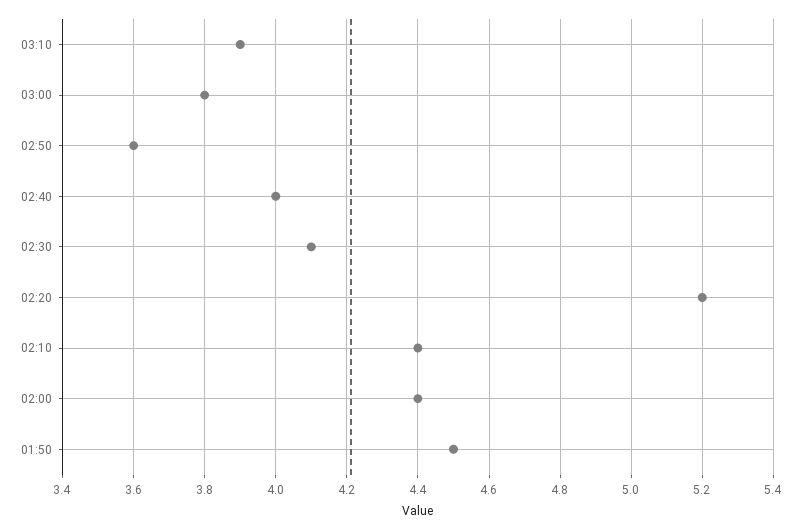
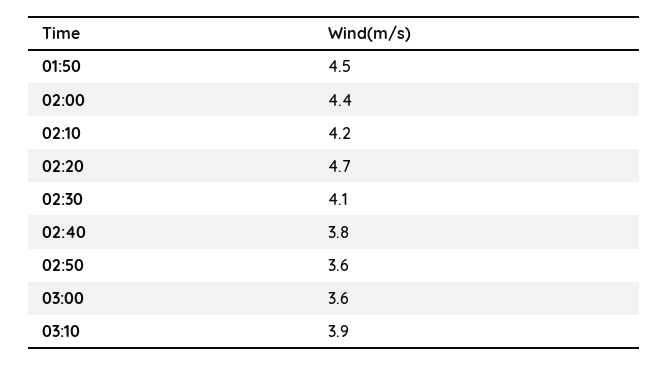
  {
    "03:10": 3.9,
-   "03:00": 3.8,
+   "03:00": 3.6,
    "02:50": 3.6,
-   "02:40": 4,
+   "02:40": 3.8,
    "02:30": 4.1,
-   "02:20": 5.2,
+   "02:20": 4.7,
-   "02:10": 4.4,
+   "02:10": 4.2,
    "02:00": 4.4,
    "01:50": 4.5
  }

